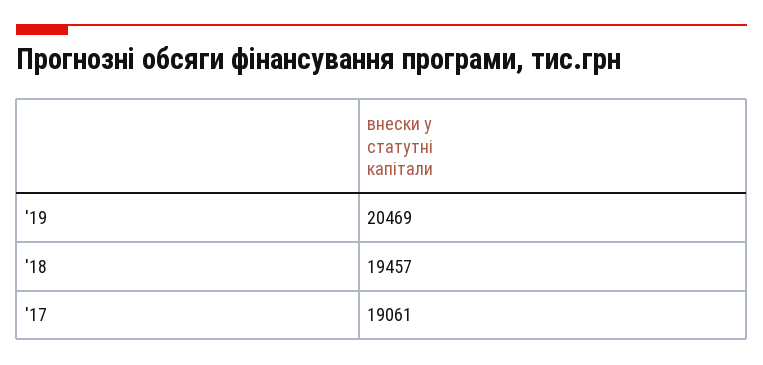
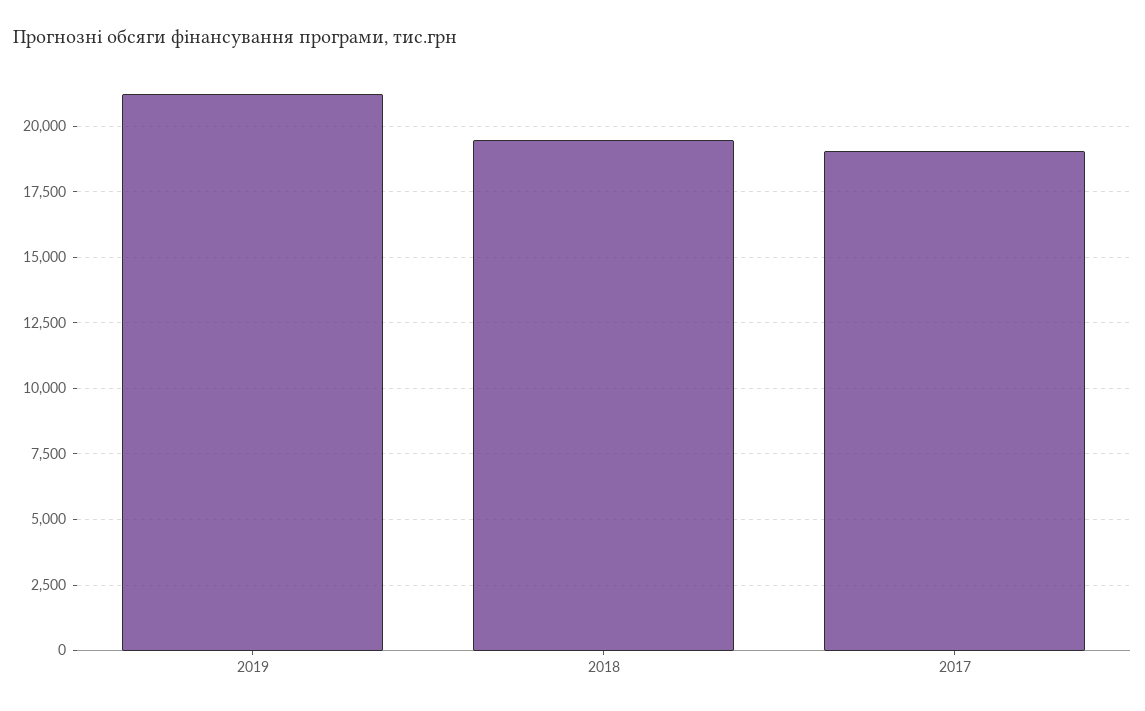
  {
-   "'19": 20469,
+   "'19": 21250,
    "'18": 19457,
    "'17": 19061
  }

